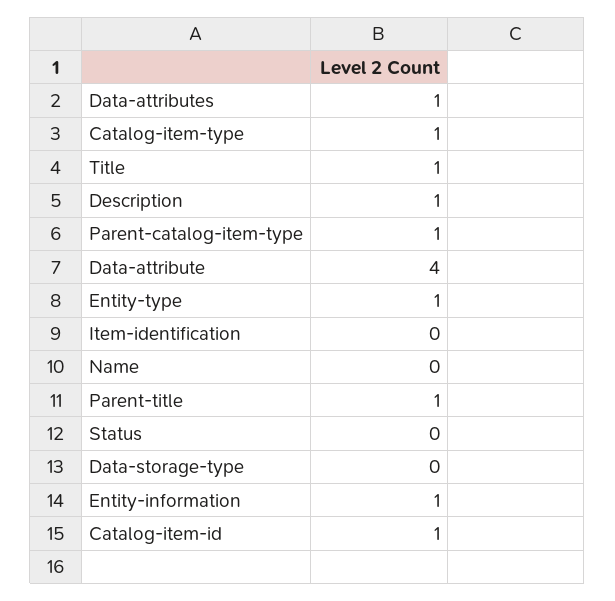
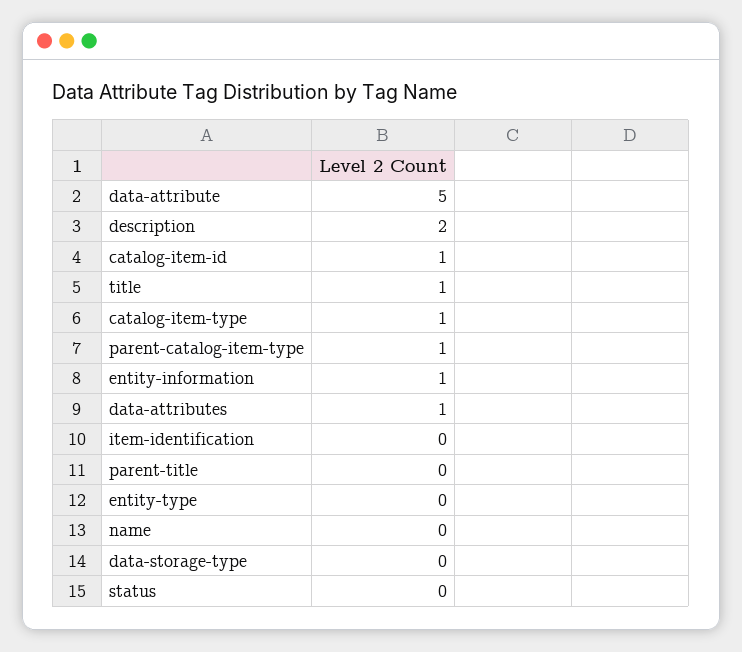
  {
    "Data-attributes": 1,
    "Catalog-item-type": 1,
    "Title": 1,
-   "Description": 1,
+   "Description": 2,
    "Parent-catalog-item-type": 1,
-   "Data-attribute": 4,
+   "Data-attribute": 5,
-   "Entity-type": 1,
+   "Entity-type": 0,
    "Item-identification": 0,
    "Name": 0,
-   "Parent-title": 1,
+   "Parent-title": 0,
    "Status": 0,
    "Data-storage-type": 0,
    "Entity-information": 1,
    "Catalog-item-id": 1
  }

